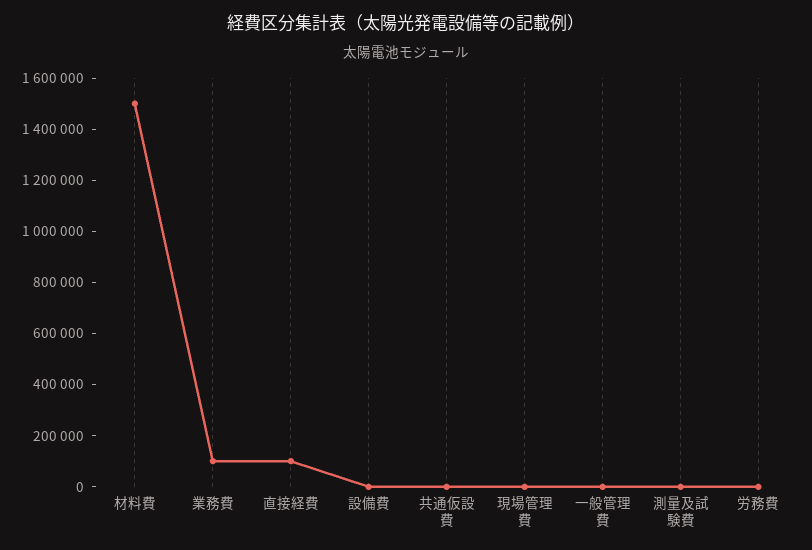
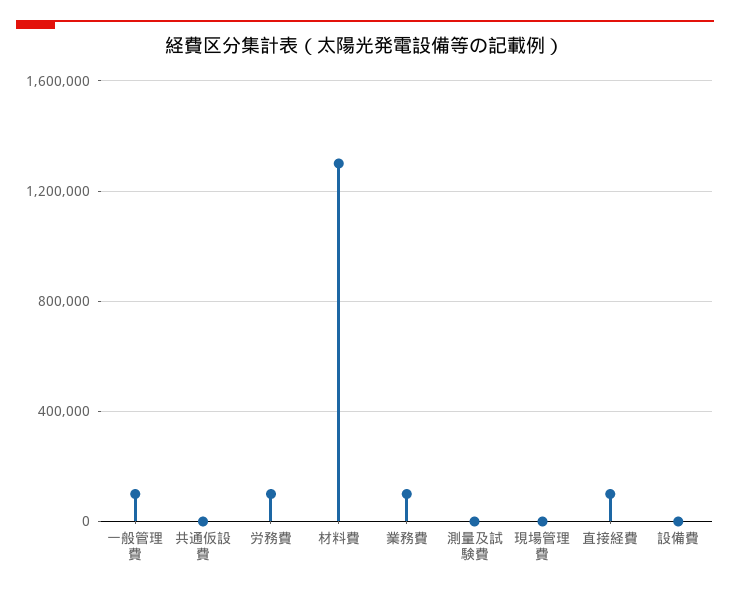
  {
-   "材料費": 1500000,
+   "材料費": 1300000,
    "業務費": 100000,
    "直接経費": 100000,
    "設備費": 0,
    "共通仮設費": 0,
    "現場管理費": 0,
-   "一般管理費": 0,
+   "一般管理費": 100000,
    "測量及試験費": 0,
-   "労務費": 0
+   "労務費": 100000
  }

